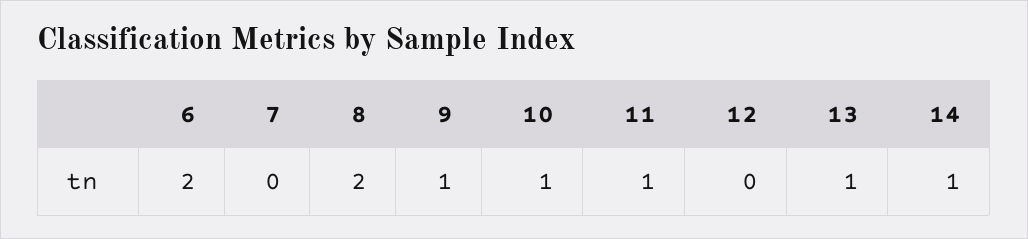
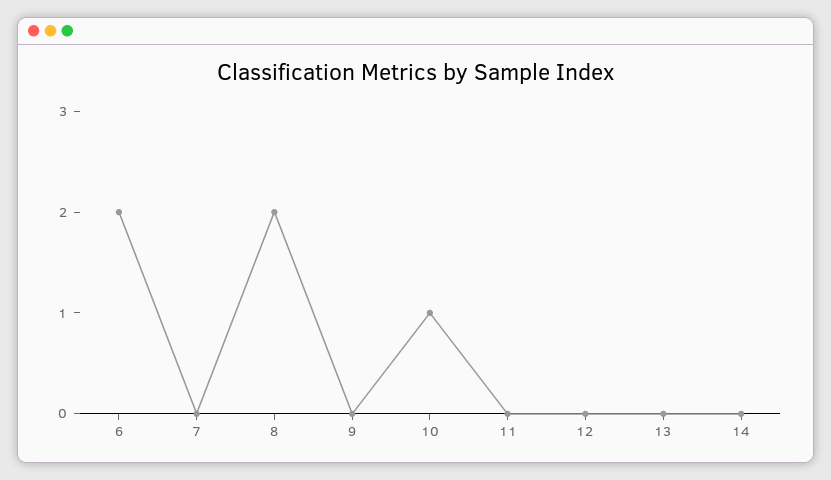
  {
    "6": 2,
    "7": 0,
    "8": 2,
-   "9": 1,
+   "9": 0,
    "10": 1,
-   "11": 1,
+   "11": 0,
    "12": 0,
-   "13": 1,
+   "13": 0,
-   "14": 1
+   "14": 0
  }

